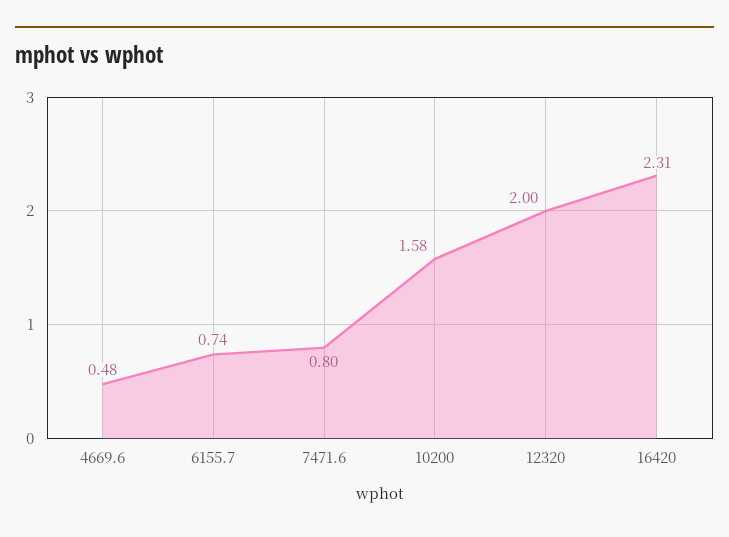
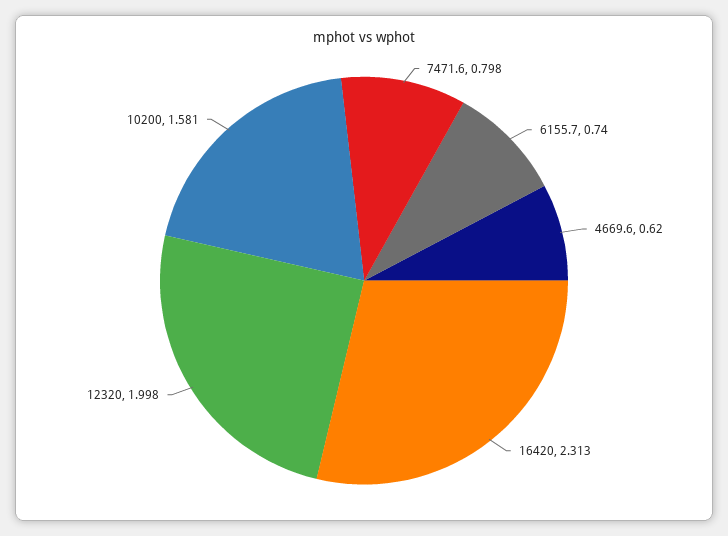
  {
-   "4669.6": 0.48,
+   "4669.6": 0.62,
    "6155.7": 0.74,
    "7471.6": 0.798,
    "10200": 1.581,
    "12320": 1.998,
    "16420": 2.313
  }

